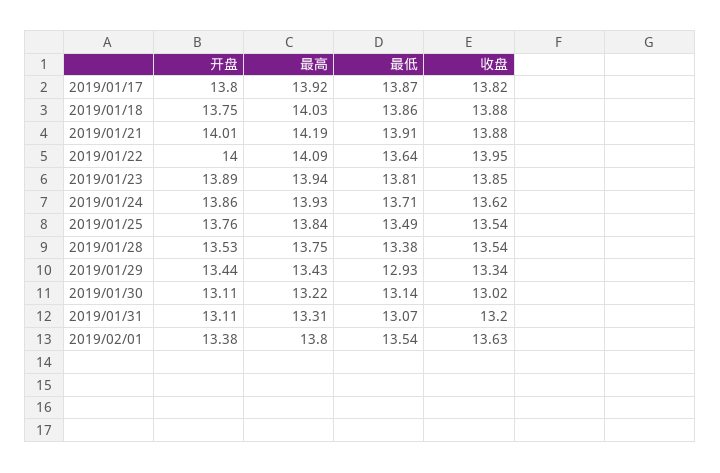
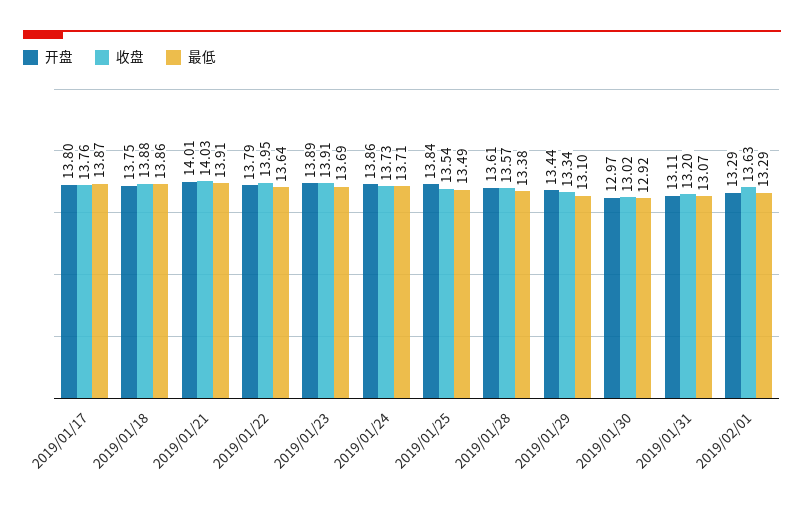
  {
    "开盘": {
      "2019/01/17": 13.8,
      "2019/01/18": 13.75,
      "2019/01/21": 14.01,
-     "2019/01/22": 14,
+     "2019/01/22": 13.79,
      "2019/01/23": 13.89,
      "2019/01/24": 13.86,
-     "2019/01/25": 13.76,
+     "2019/01/25": 13.84,
-     "2019/01/28": 13.53,
+     "2019/01/28": 13.61,
      "2019/01/29": 13.44,
-     "2019/01/30": 13.11,
+     "2019/01/30": 12.97,
      "2019/01/31": 13.11,
-     "2019/02/01": 13.38
+     "2019/02/01": 13.29
    },
-   "最高": {
-     "2019/01/17": 13.92,
-     "2019/01/18": 14.03,
-     "2019/01/21": 14.19,
-     "2019/01/22": 14.09,
-     "2019/01/23": 13.94,
-     "2019/01/24": 13.93,
-     "2019/01/25": 13.84,
-     "2019/01/28": 13.75,
-     "2019/01/29": 13.43,
-     "2019/01/30": 13.22,
-     "2019/01/31": 13.31,
-     "2019/02/01": 13.8
-   },
    "最低": {
      "2019/01/17": 13.87,
      "2019/01/18": 13.86,
      "2019/01/21": 13.91,
      "2019/01/22": 13.64,
-     "2019/01/23": 13.81,
+     "2019/01/23": 13.69,
      "2019/01/24": 13.71,
      "2019/01/25": 13.49,
      "2019/01/28": 13.38,
-     "2019/01/29": 12.93,
+     "2019/01/29": 13.1,
-     "2019/01/30": 13.14,
+     "2019/01/30": 12.92,
      "2019/01/31": 13.07,
-     "2019/02/01": 13.54
+     "2019/02/01": 13.29
    },
    "收盘": {
-     "2019/01/17": 13.82,
+     "2019/01/17": 13.76,
      "2019/01/18": 13.88,
-     "2019/01/21": 13.88,
+     "2019/01/21": 14.03,
      "2019/01/22": 13.95,
-     "2019/01/23": 13.85,
+     "2019/01/23": 13.91,
-     "2019/01/24": 13.62,
+     "2019/01/24": 13.73,
      "2019/01/25": 13.54,
-     "2019/01/28": 13.54,
+     "2019/01/28": 13.57,
      "2019/01/29": 13.34,
      "2019/01/30": 13.02,
      "2019/01/31": 13.2,
      "2019/02/01": 13.63
    }
  }

